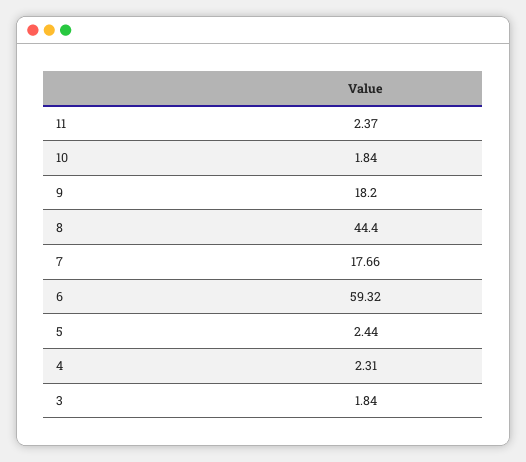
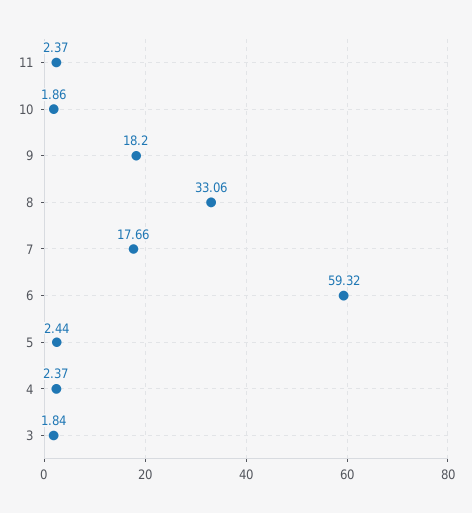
  {
    "11": 2.37,
-   "10": 1.84,
+   "10": 1.86,
    "9": 18.2,
-   "8": 44.4,
+   "8": 33.06,
    "7": 17.66,
    "6": 59.32,
    "5": 2.44,
-   "4": 2.31,
+   "4": 2.37,
    "3": 1.84
  }

